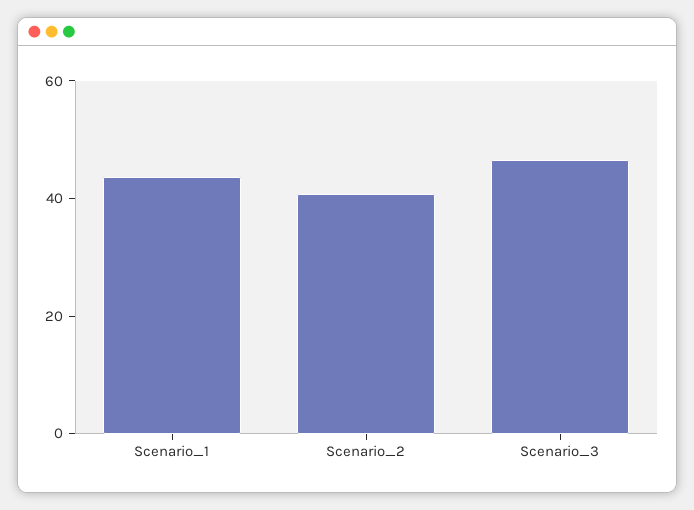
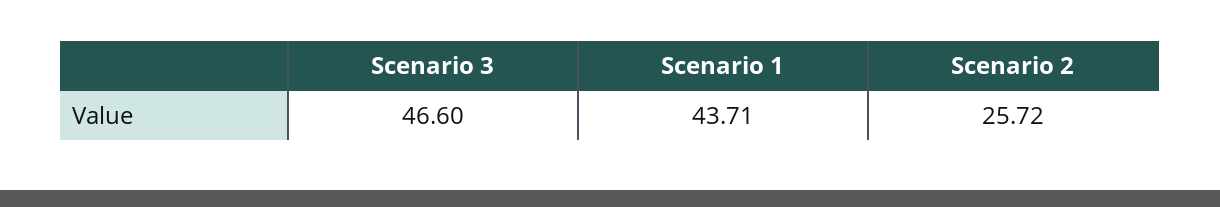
  {
    "Scenario_1": 43.71,
-   "Scenario_2": 40,
+   "Scenario_2": 25.72,
    "Scenario_3": 46.6
  }

